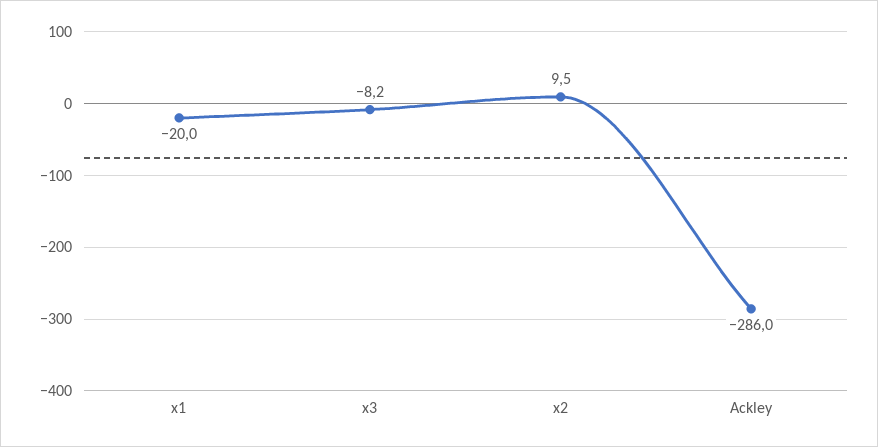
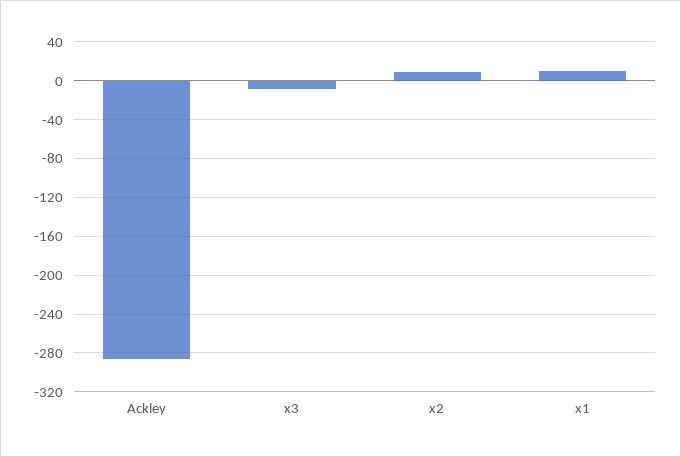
  {
-   "x1": -20,
+   "x1": 10,
    "x3": -8.2,
    "x2": 9.5,
    "Ackley": -286
  }

